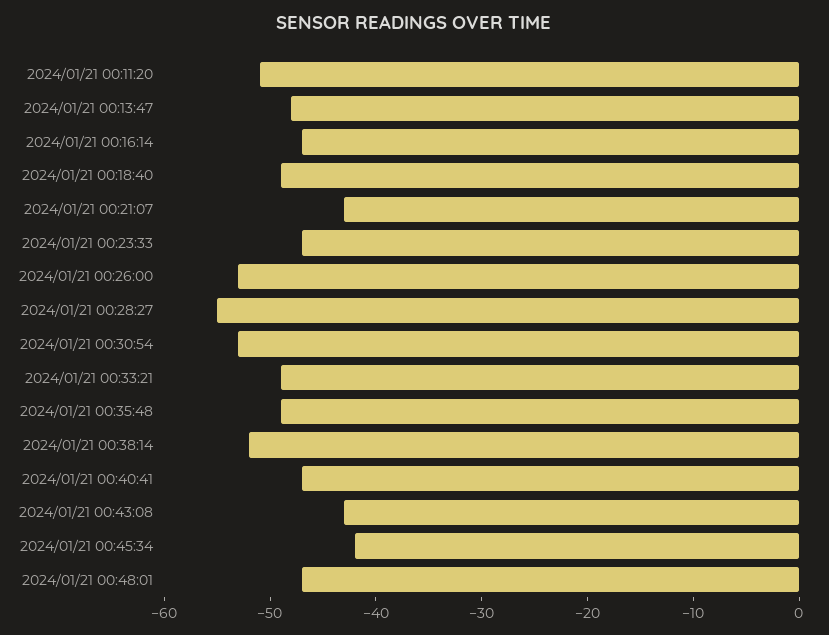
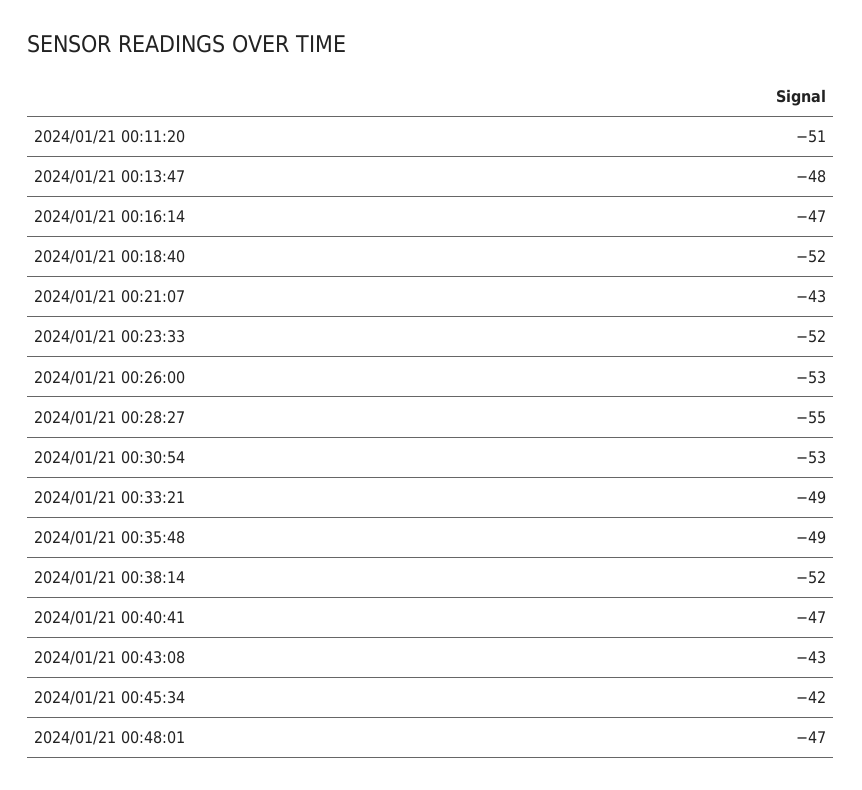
  {
    "2024/01/21 00:11:20": -51,
    "2024/01/21 00:13:47": -48,
    "2024/01/21 00:16:14": -47,
-   "2024/01/21 00:18:40": -49,
+   "2024/01/21 00:18:40": -52,
    "2024/01/21 00:21:07": -43,
-   "2024/01/21 00:23:33": -47,
+   "2024/01/21 00:23:33": -52,
    "2024/01/21 00:26:00": -53,
    "2024/01/21 00:28:27": -55,
    "2024/01/21 00:30:54": -53,
    "2024/01/21 00:33:21": -49,
    "2024/01/21 00:35:48": -49,
    "2024/01/21 00:38:14": -52,
    "2024/01/21 00:40:41": -47,
    "2024/01/21 00:43:08": -43,
    "2024/01/21 00:45:34": -42,
    "2024/01/21 00:48:01": -47
  }

